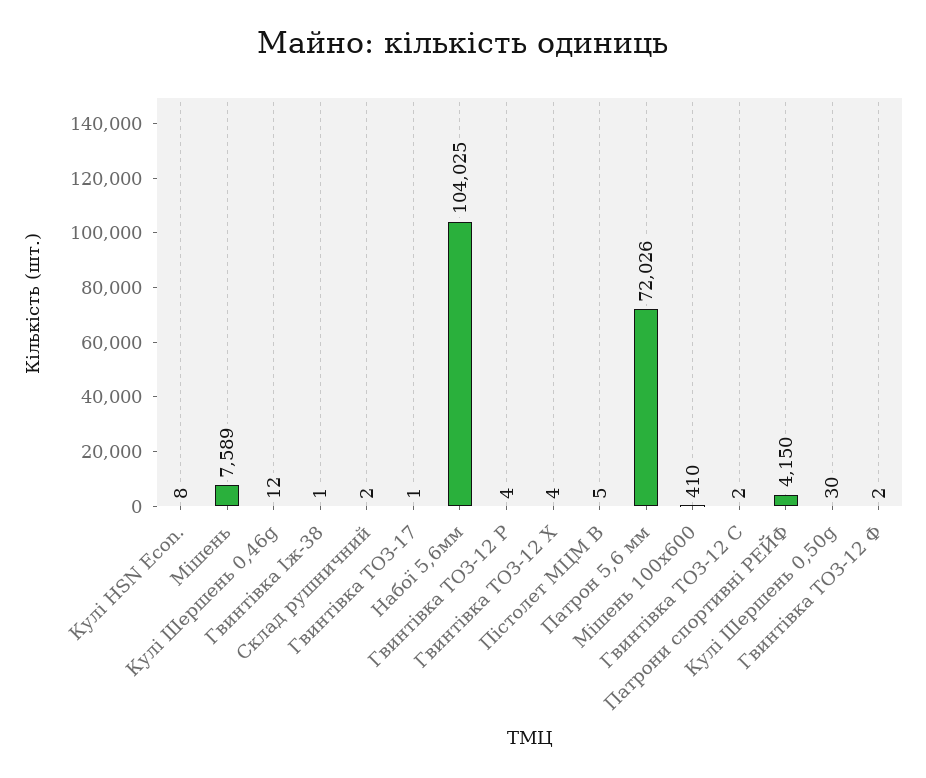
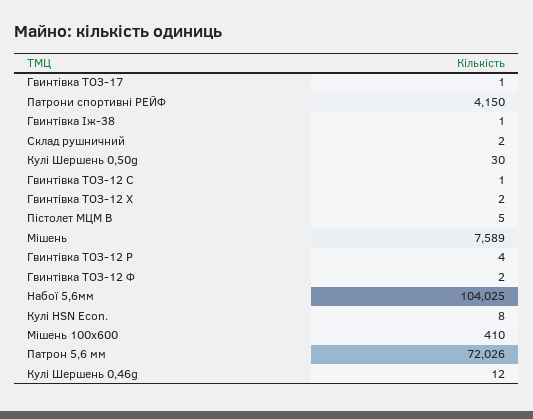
  {
    "Кулі HSN Econ.": 8,
    "Мішень": 7589,
    "Кулі Шершень 0,46g": 12,
    "Гвинтівка Іж-38": 1,
    "Склад рушничний": 2,
    "Гвинтівка ТОЗ-17": 1,
    "Набої 5,6мм": 104025,
    "Гвинтівка ТОЗ-12 Р": 4,
-   "Гвинтівка ТОЗ-12 Х": 4,
+   "Гвинтівка ТОЗ-12 Х": 2,
    "Пістолет МЦМ В": 5,
    "Патрон 5,6 мм": 72026,
    "Мішень 100х600": 410,
-   "Гвинтівка ТОЗ-12 С": 2,
+   "Гвинтівка ТОЗ-12 С": 1,
    "Патрони спортивні РЕЙФ": 4150,
    "Кулі Шершень 0,50g": 30,
    "Гвинтівка ТОЗ-12 Ф": 2
  }

